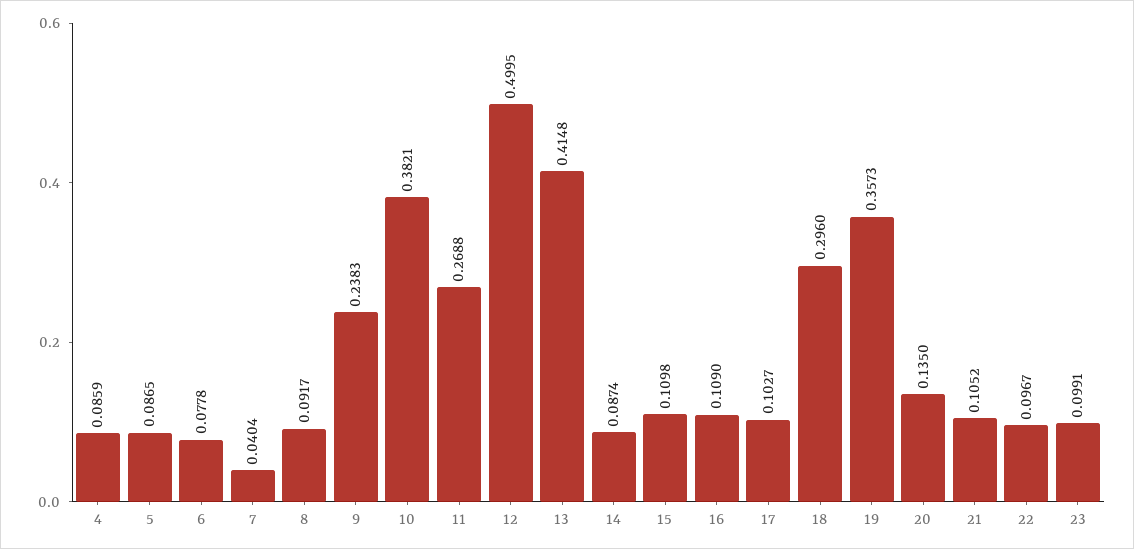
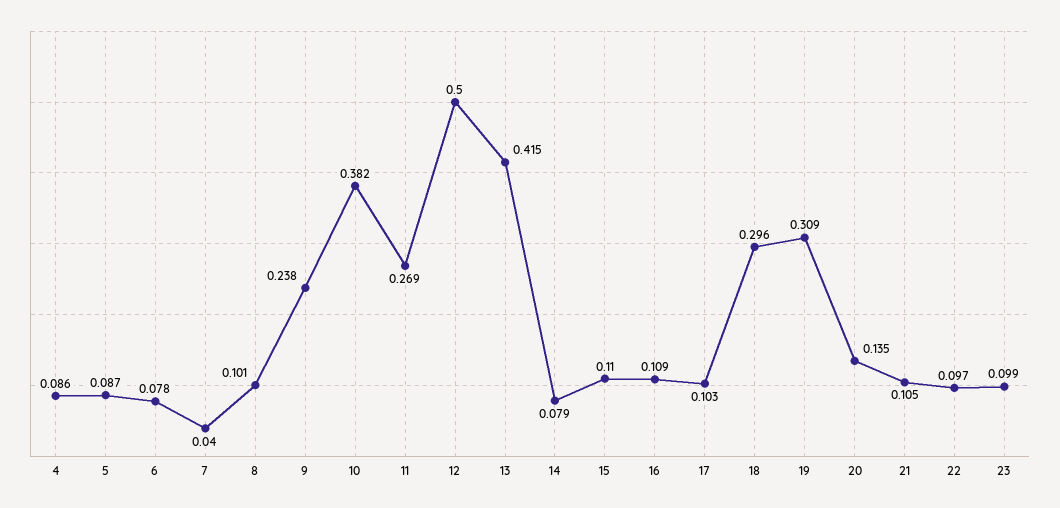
  {
    "4": 0.0859,
    "5": 0.0865,
    "6": 0.0778,
    "7": 0.0404,
-   "8": 0.0917,
+   "8": 0.101,
    "9": 0.2383,
    "10": 0.3821,
    "11": 0.2688,
    "12": 0.4995,
    "13": 0.4148,
-   "14": 0.0874,
+   "14": 0.079,
    "15": 0.1098,
    "16": 0.109,
    "17": 0.1027,
    "18": 0.296,
-   "19": 0.3573,
+   "19": 0.309,
    "20": 0.135,
    "21": 0.1052,
    "22": 0.0967,
    "23": 0.0991
  }

